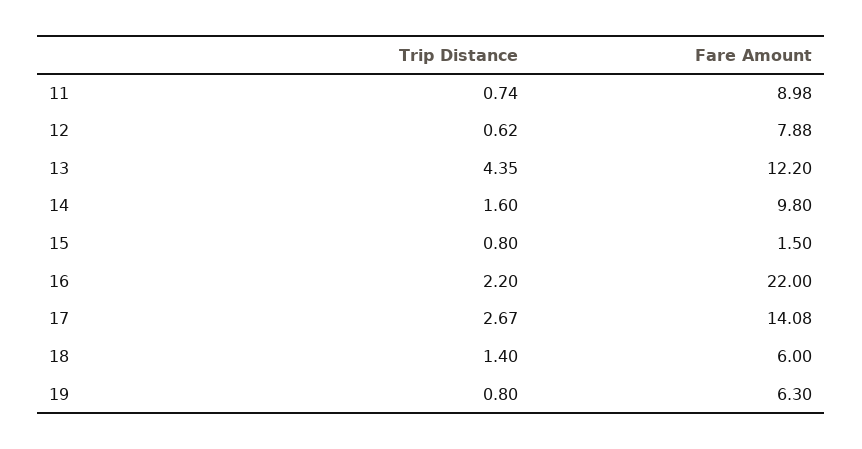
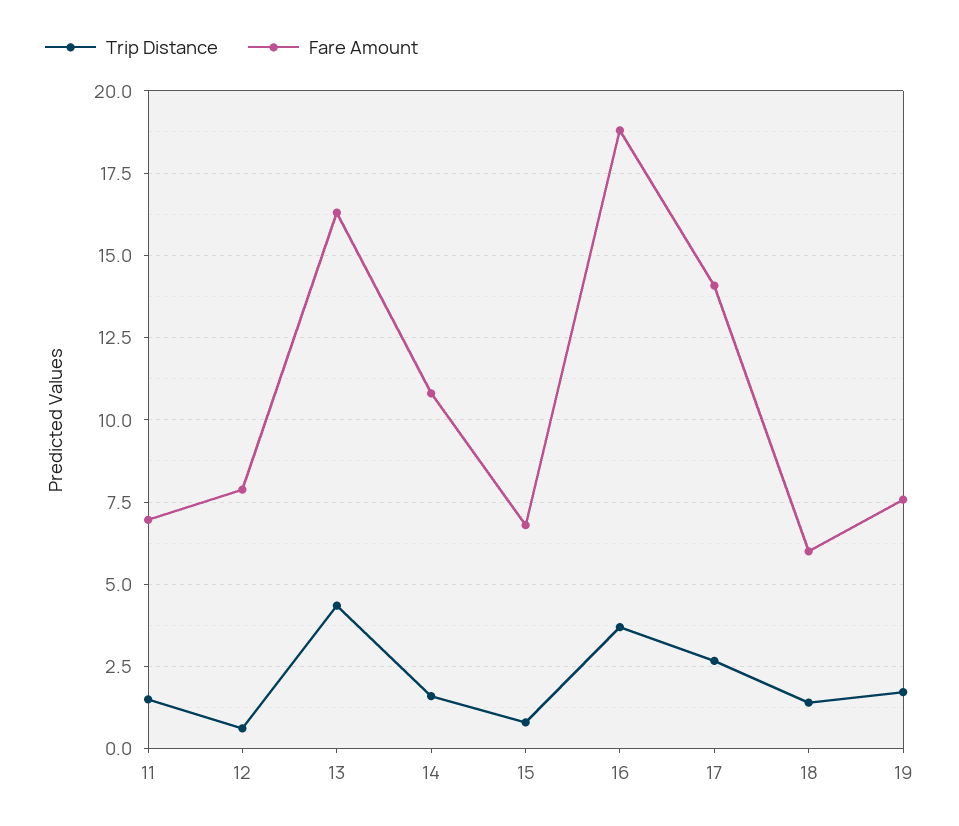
  {
    "Trip Distance": {
-     "11": 0.74,
+     "11": 1.5,
      "12": 0.62,
      "13": 4.35,
      "14": 1.6,
      "15": 0.8,
-     "16": 2.2,
+     "16": 3.75,
      "17": 2.67,
      "18": 1.4,
-     "19": 0.8
+     "19": 1.75
    },
    "Fare Amount": {
-     "11": 8.98,
+     "11": 7,
      "12": 7.88,
-     "13": 12.2,
+     "13": 16.25,
-     "14": 9.8,
+     "14": 10.75,
-     "15": 1.5,
+     "15": 6.75,
-     "16": 22,
+     "16": 18.75,
      "17": 14.08,
      "18": 6,
-     "19": 6.3
+     "19": 7.5
    }
  }

